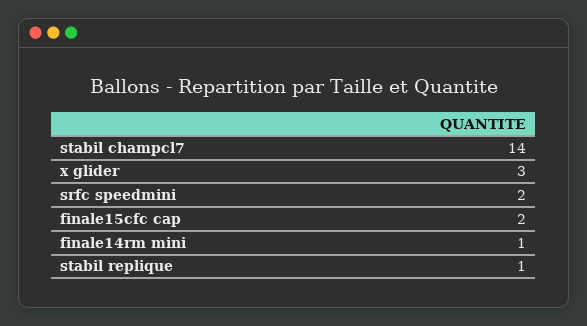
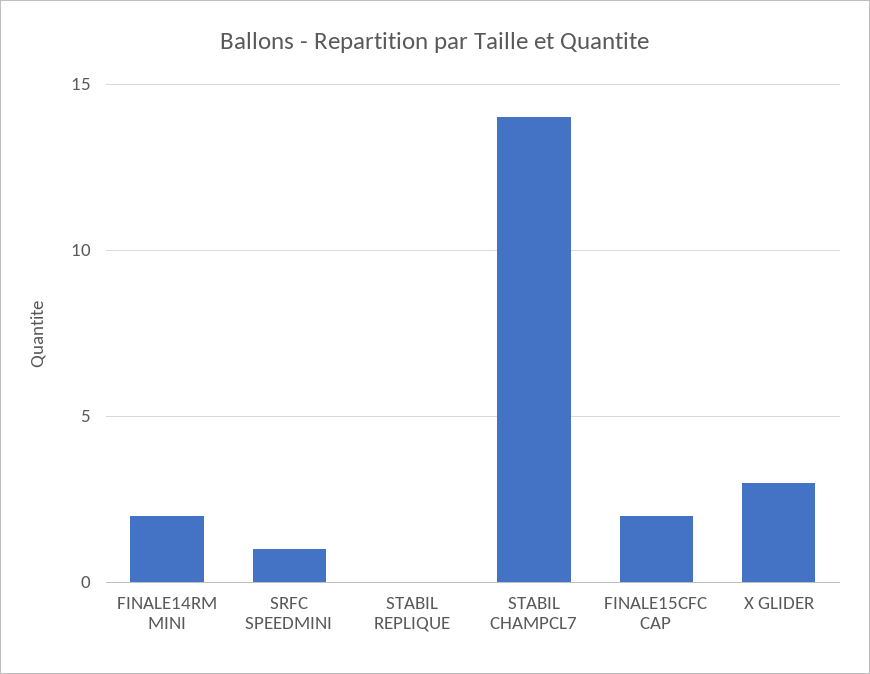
  {
    "stabil champcl7": 14,
    "x glider": 3,
-   "srfc speedmini": 2,
+   "srfc speedmini": 1,
    "finale15cfc cap": 2,
-   "finale14rm mini": 1,
+   "finale14rm mini": 2,
-   "stabil replique": 1
+   "stabil replique": 0
  }

